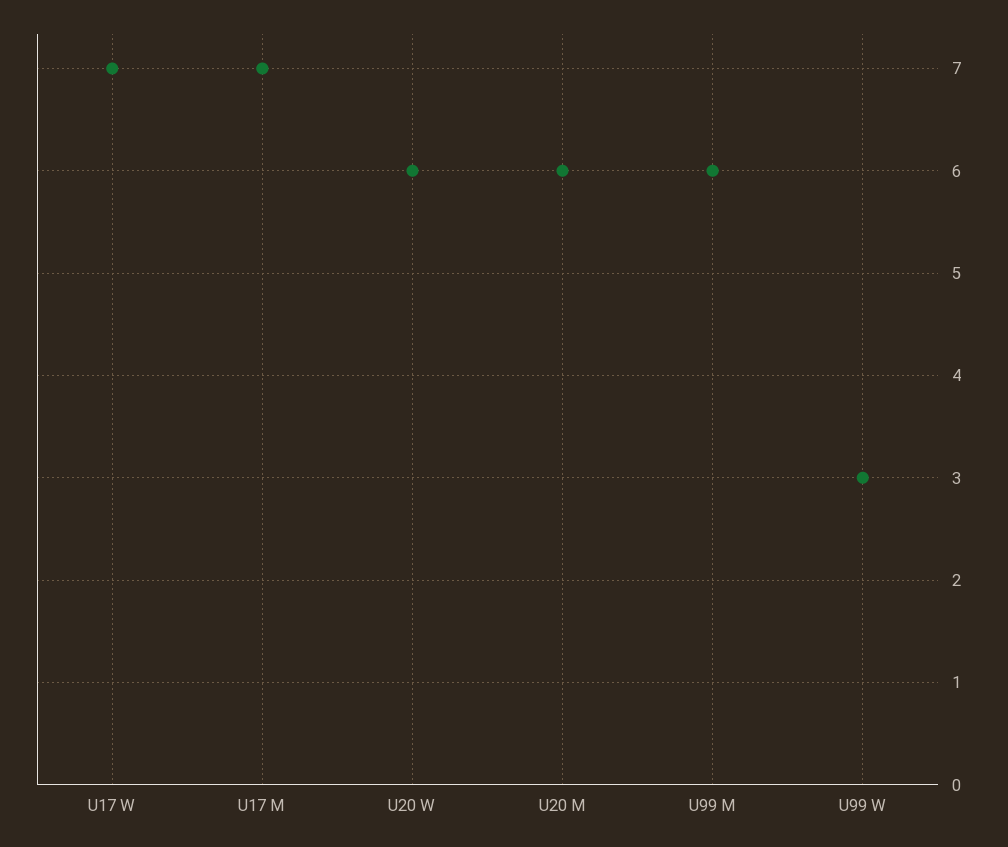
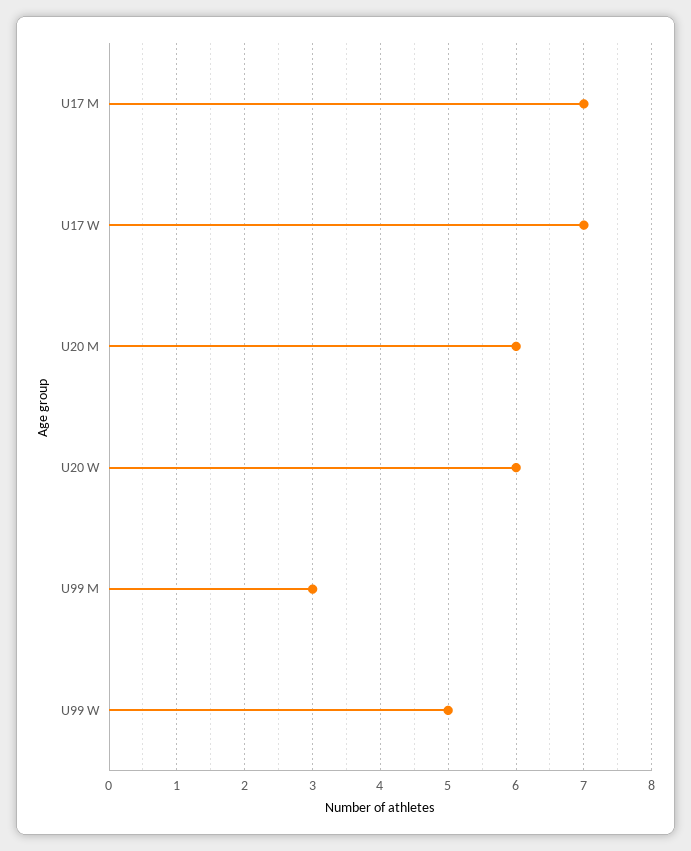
  {
    "U17 W": 7,
    "U17 M": 7,
    "U20 W": 6,
    "U20 M": 6,
-   "U99 M": 6,
+   "U99 M": 3,
-   "U99 W": 3
+   "U99 W": 5
  }

